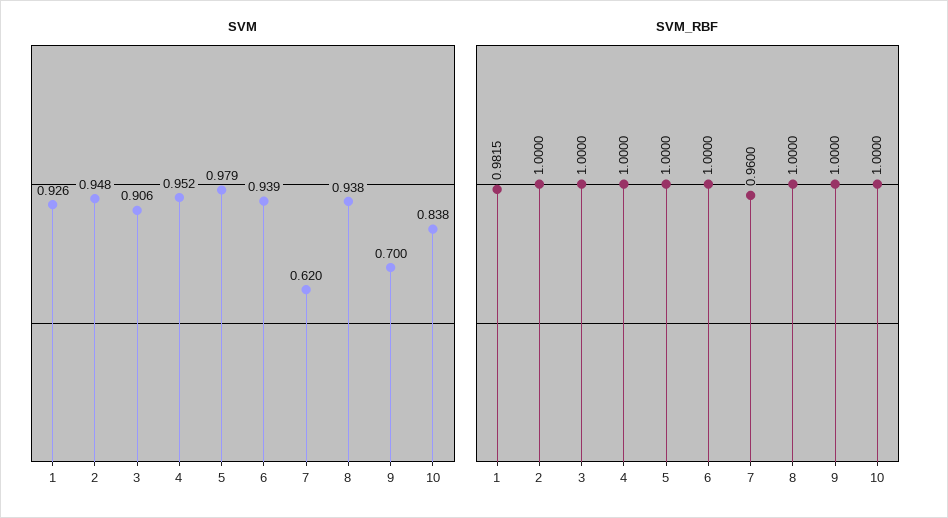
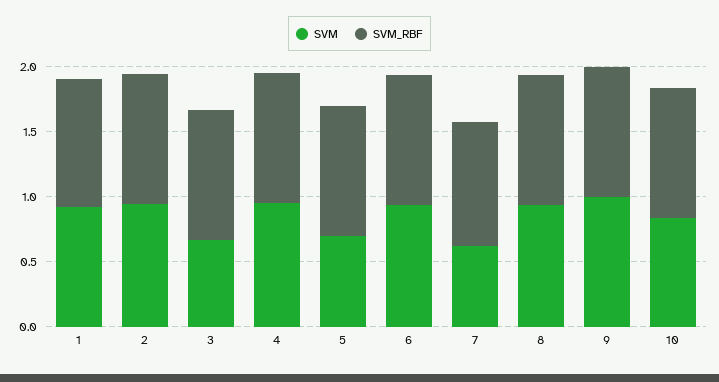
  {
    "SVM": {
      "1": 0.926,
      "2": 0.948,
-     "3": 0.906,
+     "3": 0.7,
      "4": 0.952,
-     "5": 0.979,
+     "5": 0.7,
      "6": 0.939,
      "7": 0.62,
      "8": 0.938,
-     "9": 0.7,
+     "9": 1,
      "10": 0.838
    },
    "SVM_RBF": {
      "1": 0.9815,
      "2": 1,
      "3": 1,
      "4": 1,
      "5": 1,
      "6": 1,
      "7": 0.96,
      "8": 1,
      "9": 1,
      "10": 1
    }
  }

